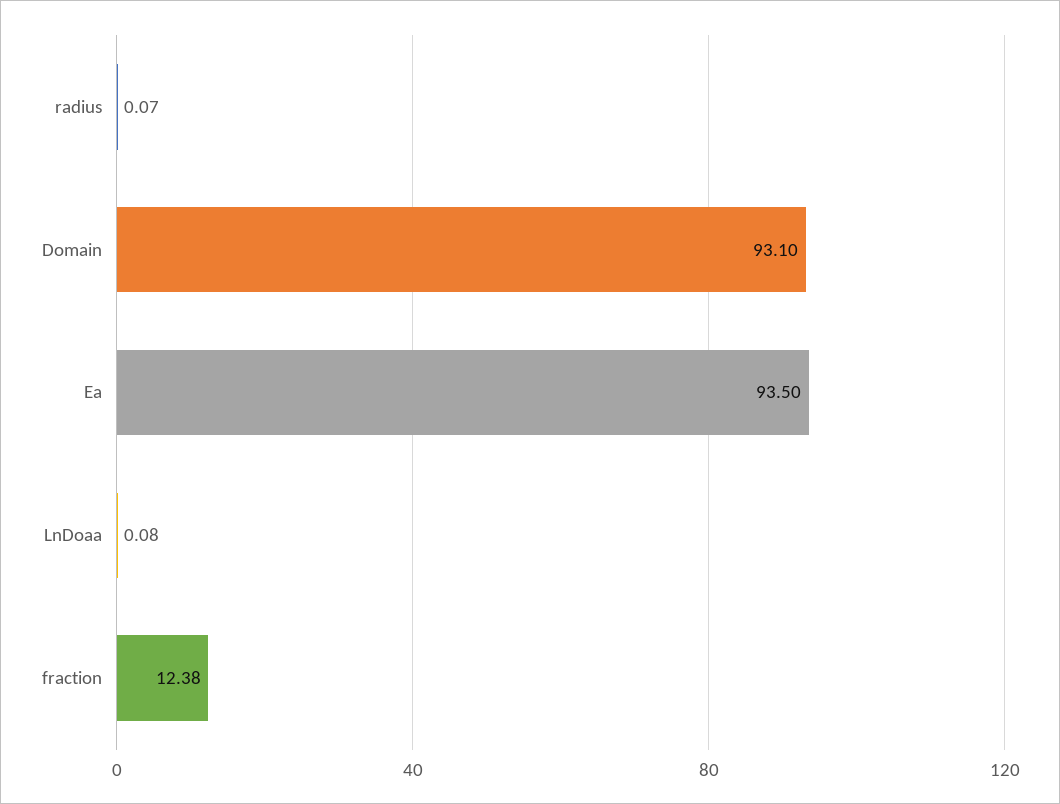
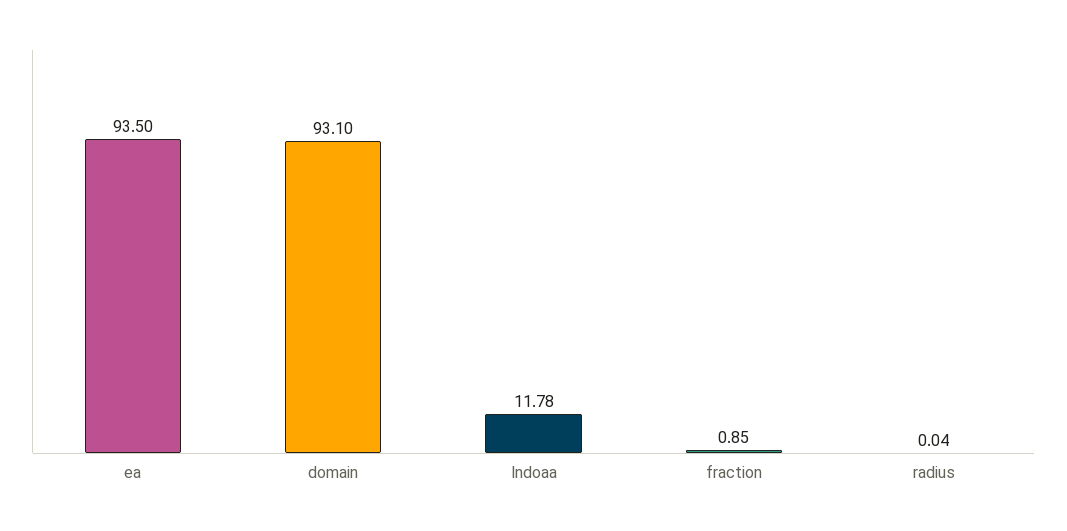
  {
-   "radius": 0.07,
+   "radius": 0.04,
    "Domain": 93.1,
    "Ea": 93.5,
-   "LnDoaa": 0.08,
+   "LnDoaa": 11.78,
-   "fraction": 12.38
+   "fraction": 0.85
  }

